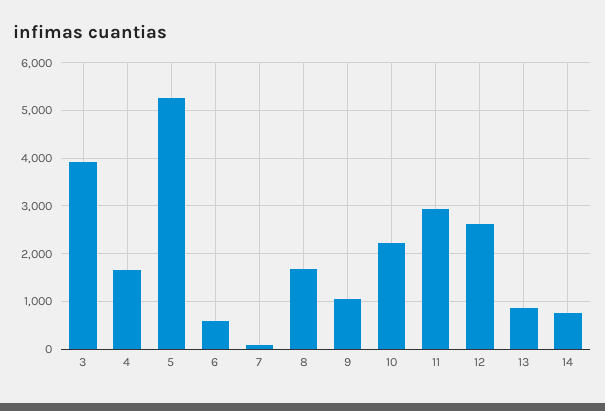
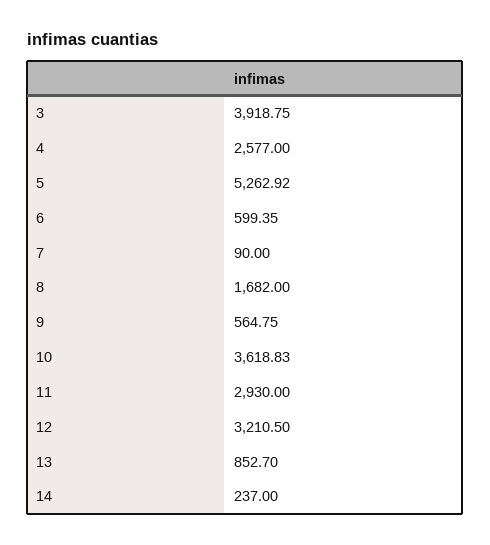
  {
    "3": 3918.75,
-   "4": 1600,
+   "4": 2577,
    "5": 5262.92,
    "6": 599.35,
    "7": 90,
    "8": 1682,
-   "9": 1000,
+   "9": 564.75,
-   "10": 2200,
+   "10": 3618.83,
    "11": 2930,
-   "12": 2600,
+   "12": 3210.5,
    "13": 852.7,
-   "14": 800
+   "14": 237
  }

